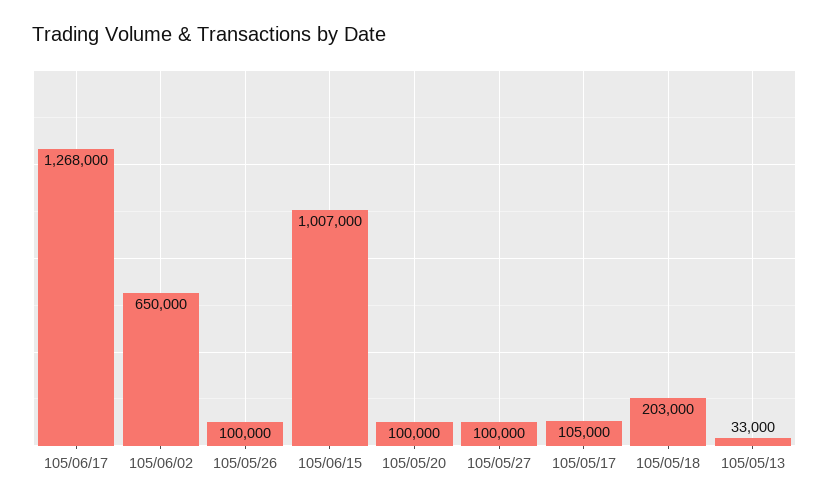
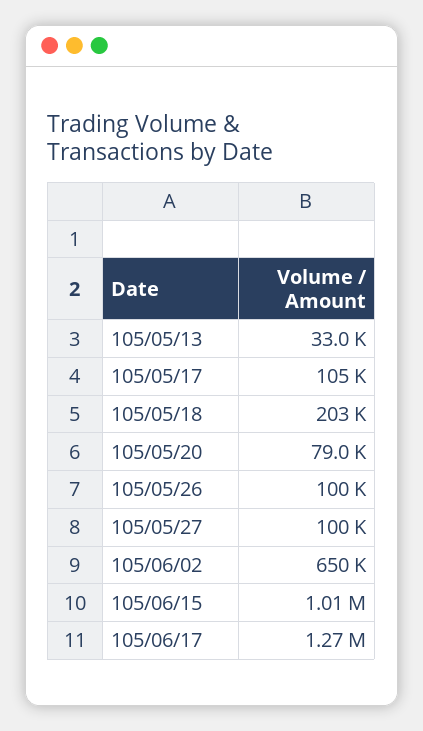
  {
    "105/06/17": 1268000,
    "105/06/02": 650000,
    "105/05/26": 100000,
    "105/06/15": 1007000,
-   "105/05/20": 100000,
+   "105/05/20": 79000,
    "105/05/27": 100000,
    "105/05/17": 105000,
    "105/05/18": 203000,
    "105/05/13": 33000
  }

